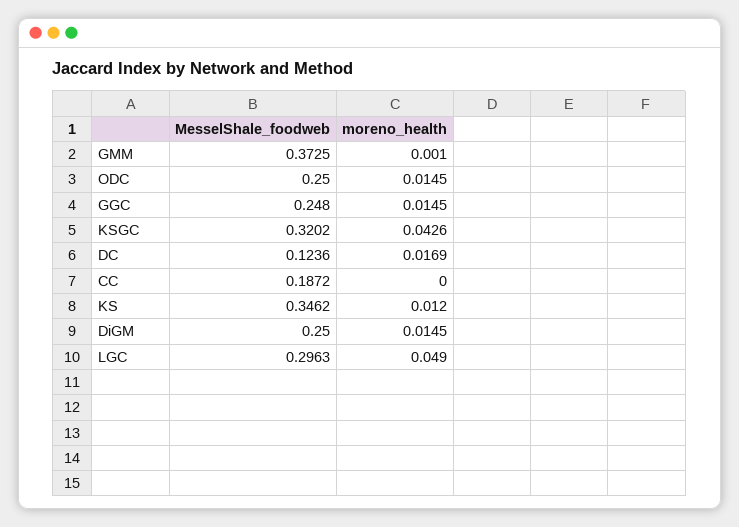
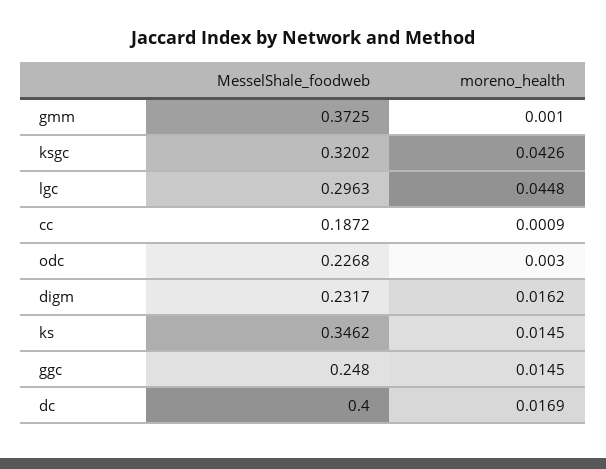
  {
    "MesselShale_foodweb": {
      "GMM": 0.3725,
-     "ODC": 0.25,
+     "ODC": 0.2268,
      "GGC": 0.248,
      "KSGC": 0.3202,
-     "DC": 0.1236,
+     "DC": 0.4,
      "CC": 0.1872,
      "KS": 0.3462,
-     "DiGM": 0.25,
+     "DiGM": 0.2317,
      "LGC": 0.2963
    },
    "moreno_health": {
      "GMM": 0.001,
-     "ODC": 0.0145,
+     "ODC": 0.003,
      "GGC": 0.0145,
      "KSGC": 0.0426,
      "DC": 0.0169,
-     "CC": 0,
+     "CC": 0.0009,
-     "KS": 0.012,
+     "KS": 0.0145,
-     "DiGM": 0.0145,
+     "DiGM": 0.0162,
-     "LGC": 0.049
+     "LGC": 0.0448
    }
  }

